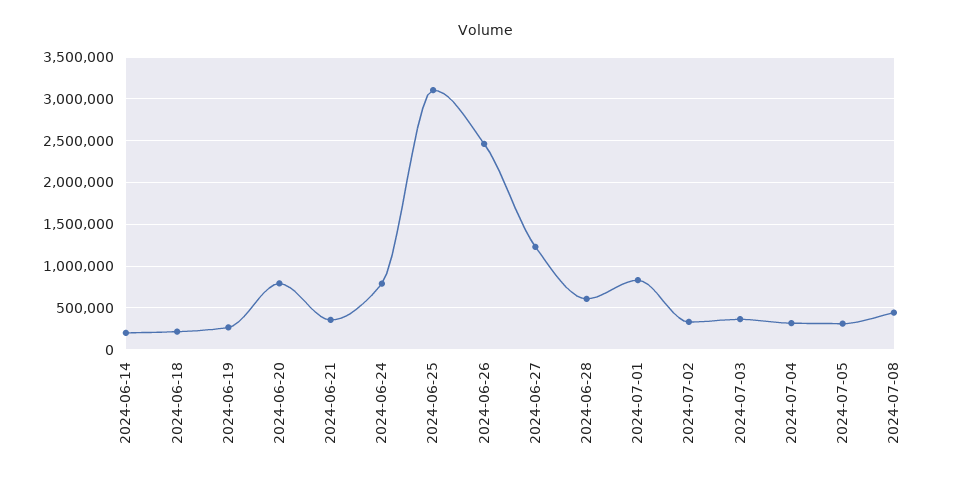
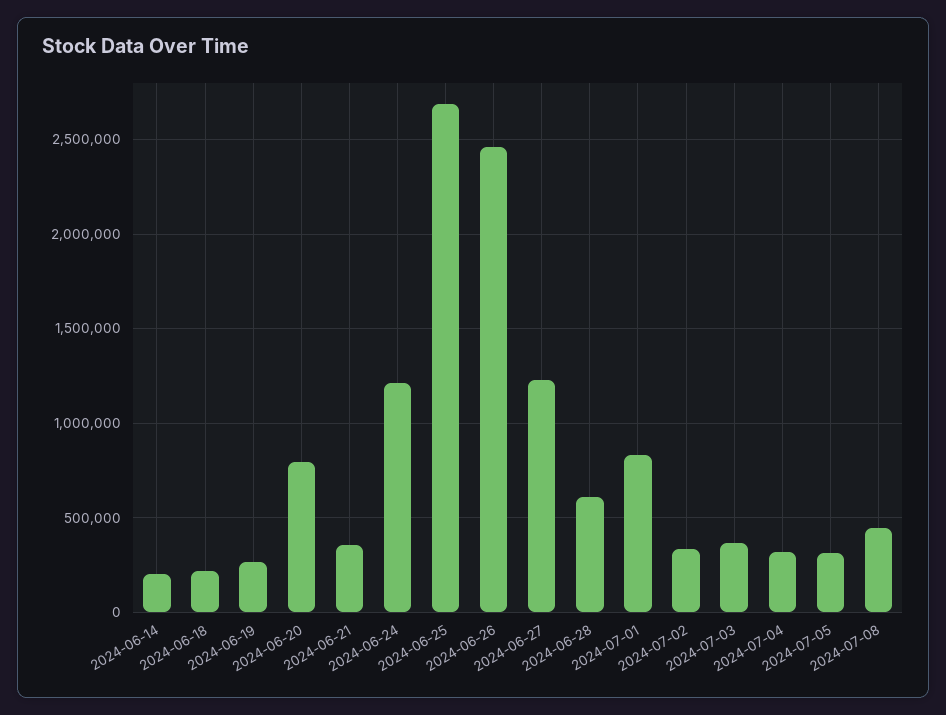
  {
    "2024-06-14": 200000,
    "2024-06-18": 200000,
    "2024-06-19": 250000,
    "2024-06-20": 800000,
    "2024-06-21": 350000,
-   "2024-06-24": 800000,
+   "2024-06-24": 1200000,
-   "2024-06-25": 3100000,
+   "2024-06-25": 2700000,
    "2024-06-26": 2450000,
    "2024-06-27": 1250000,
    "2024-06-28": 600000,
    "2024-07-01": 850000,
    "2024-07-02": 350000,
    "2024-07-03": 350000,
    "2024-07-04": 300000,
    "2024-07-05": 300000,
    "2024-07-08": 450000
  }

